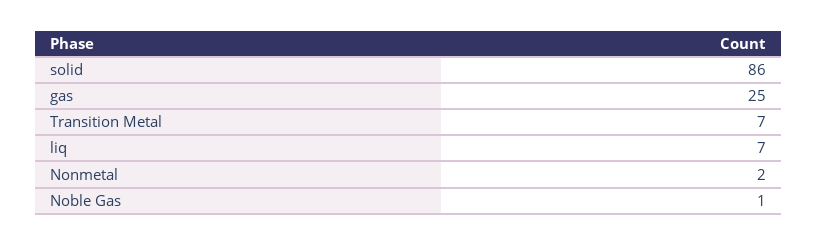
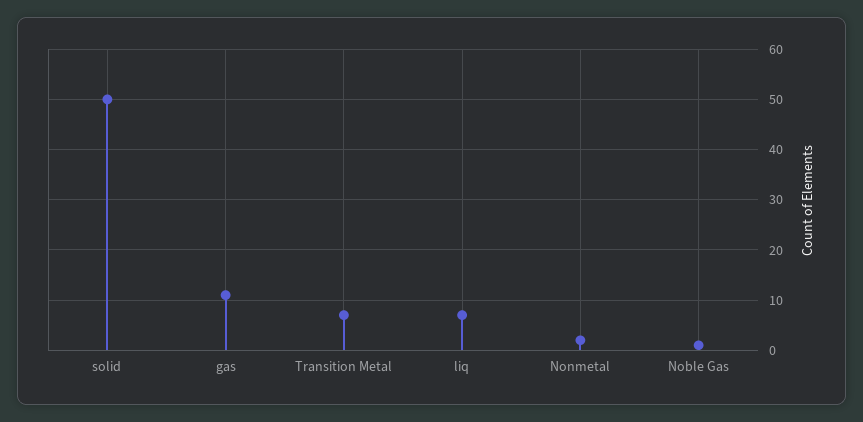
  {
-   "solid": 86,
+   "solid": 50,
-   "gas": 25,
+   "gas": 10,
    "Transition Metal": 7,
    "liq": 7,
    "Nonmetal": 2,
    "Noble Gas": 1
  }

